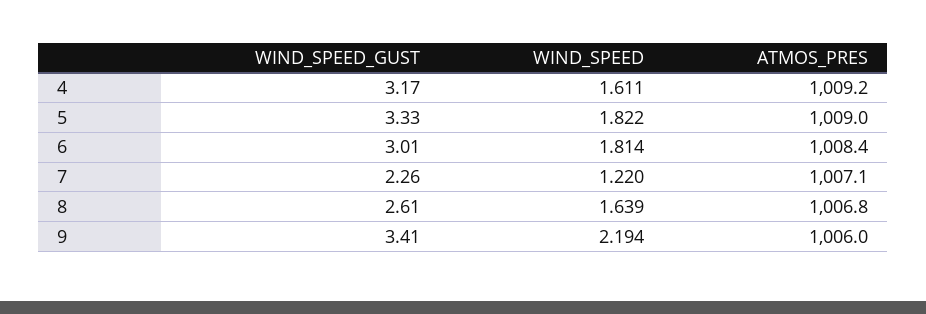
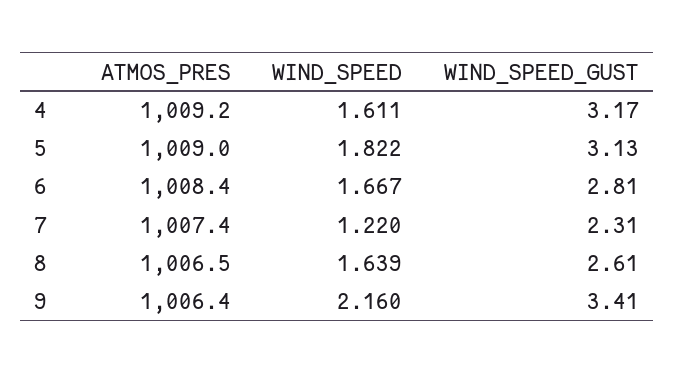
  {
    "WIND_SPEED_GUST": {
      "4": 3.17,
-     "5": 3.33,
+     "5": 3.13,
-     "6": 3.01,
+     "6": 2.81,
-     "7": 2.26,
+     "7": 2.31,
      "8": 2.61,
      "9": 3.41
    },
    "WIND_SPEED": {
      "4": 1.611,
      "5": 1.822,
-     "6": 1.814,
+     "6": 1.667,
      "7": 1.22,
      "8": 1.639,
-     "9": 2.194
+     "9": 2.16
    },
    "ATMOS_PRES": {
      "4": 1009.2,
      "5": 1009,
      "6": 1008.4,
-     "7": 1007.1,
+     "7": 1007.4,
-     "8": 1006.8,
+     "8": 1006.5,
-     "9": 1006
+     "9": 1006.4
    }
  }

